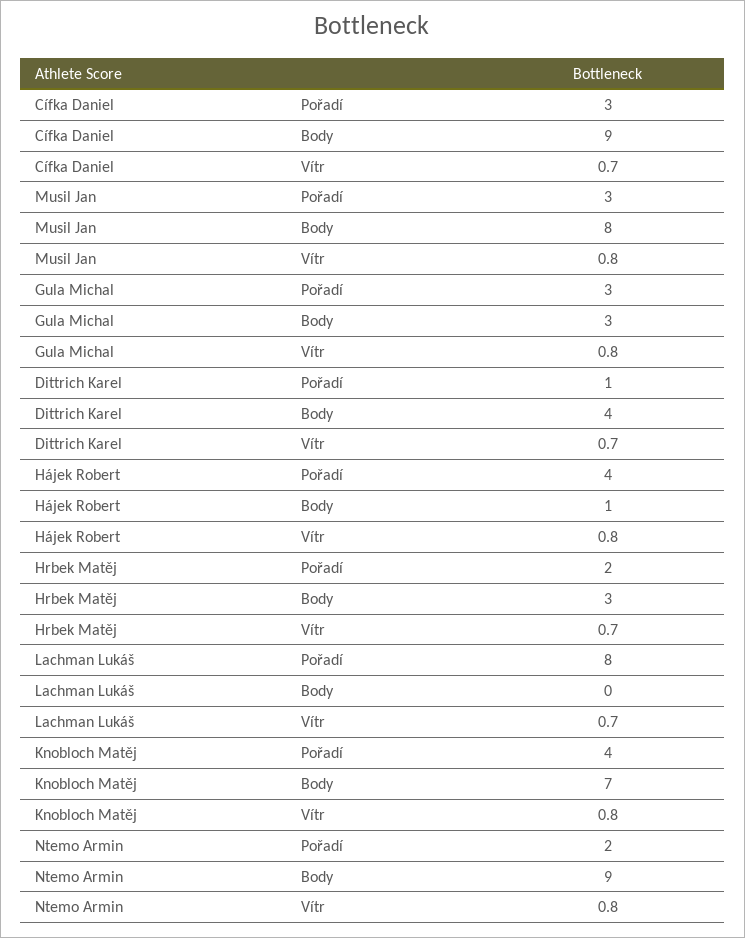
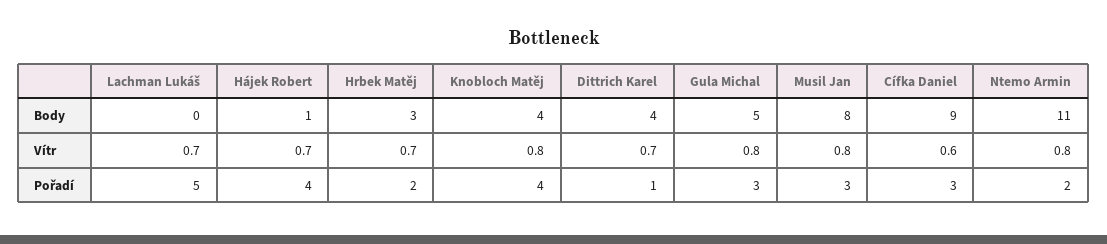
  {
    "Cífka Daniel": {
      "Pořadí": 3,
      "Body": 9,
-     "Vítr": 0.7
+     "Vítr": 0.6
    },
    "Musil Jan": {
      "Pořadí": 3,
      "Body": 8,
      "Vítr": 0.8
    },
    "Gula Michal": {
      "Pořadí": 3,
-     "Body": 3,
+     "Body": 5,
      "Vítr": 0.8
    },
    "Dittrich Karel": {
      "Pořadí": 1,
      "Body": 4,
      "Vítr": 0.7
    },
    "Hájek Robert": {
      "Pořadí": 4,
      "Body": 1,
-     "Vítr": 0.8
+     "Vítr": 0.7
    },
    "Hrbek Matěj": {
      "Pořadí": 2,
      "Body": 3,
      "Vítr": 0.7
    },
    "Lachman Lukáš": {
-     "Pořadí": 8,
+     "Pořadí": 5,
      "Body": 0,
      "Vítr": 0.7
    },
    "Knobloch Matěj": {
      "Pořadí": 4,
-     "Body": 7,
+     "Body": 4,
      "Vítr": 0.8
    },
    "Ntemo Armin": {
      "Pořadí": 2,
-     "Body": 9,
+     "Body": 11,
      "Vítr": 0.8
    }
  }

